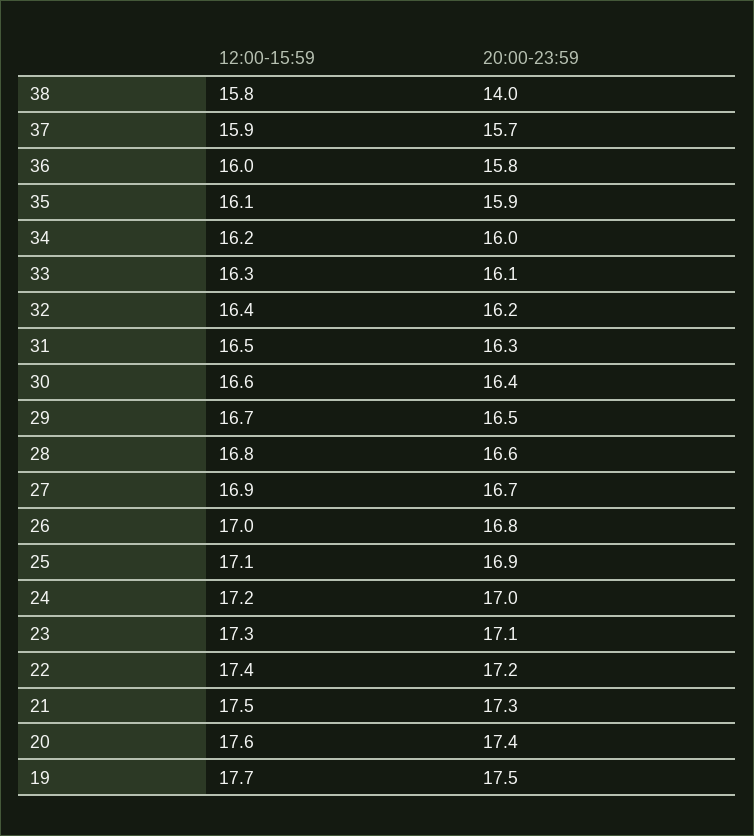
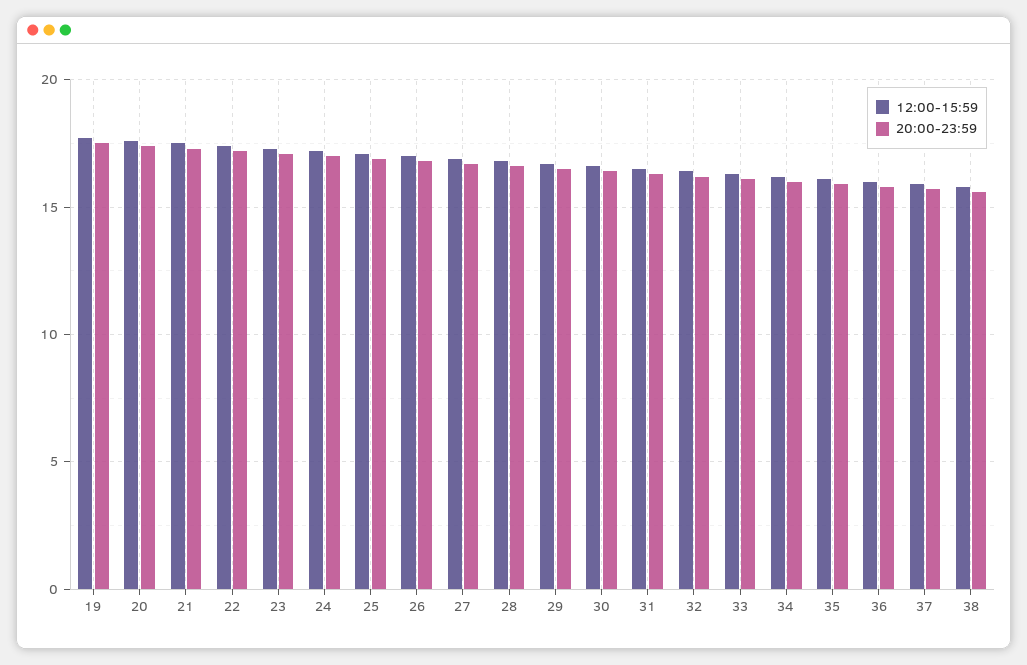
  {
    "12:00-15:59": {
      "38": 15.8,
      "37": 15.9,
      "36": 16,
      "35": 16.1,
      "34": 16.2,
      "33": 16.3,
      "32": 16.4,
      "31": 16.5,
      "30": 16.6,
      "29": 16.7,
      "28": 16.8,
      "27": 16.9,
      "26": 17,
      "25": 17.1,
      "24": 17.2,
      "23": 17.3,
      "22": 17.4,
      "21": 17.5,
      "20": 17.6,
      "19": 17.7
    },
    "20:00-23:59": {
-     "38": 14,
+     "38": 15.5,
      "37": 15.7,
      "36": 15.8,
      "35": 15.9,
      "34": 16,
      "33": 16.1,
      "32": 16.2,
      "31": 16.3,
      "30": 16.4,
      "29": 16.5,
      "28": 16.6,
      "27": 16.7,
      "26": 16.8,
      "25": 16.9,
      "24": 17,
      "23": 17.1,
      "22": 17.2,
      "21": 17.3,
      "20": 17.4,
      "19": 17.5
    }
  }

